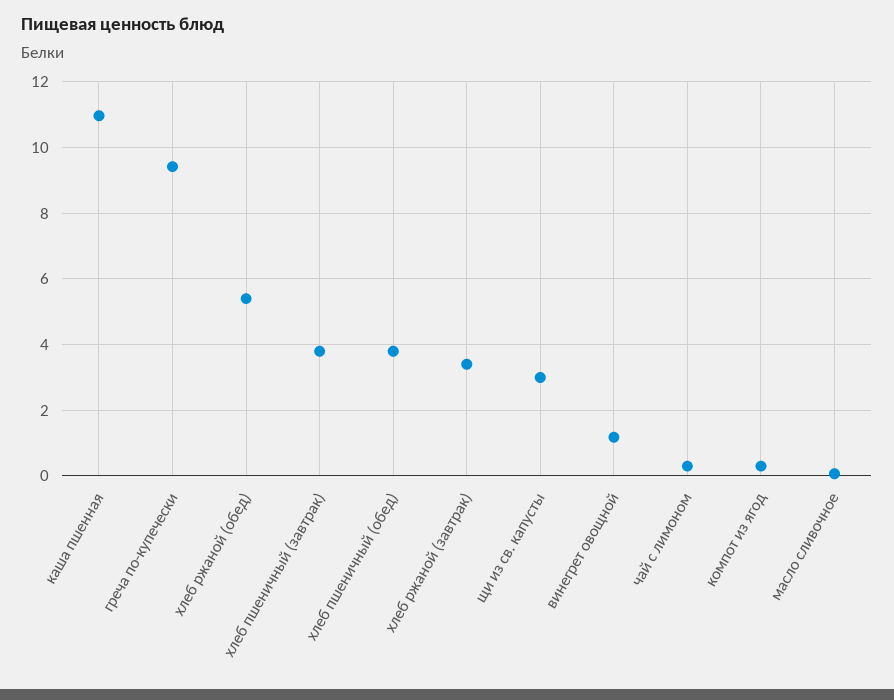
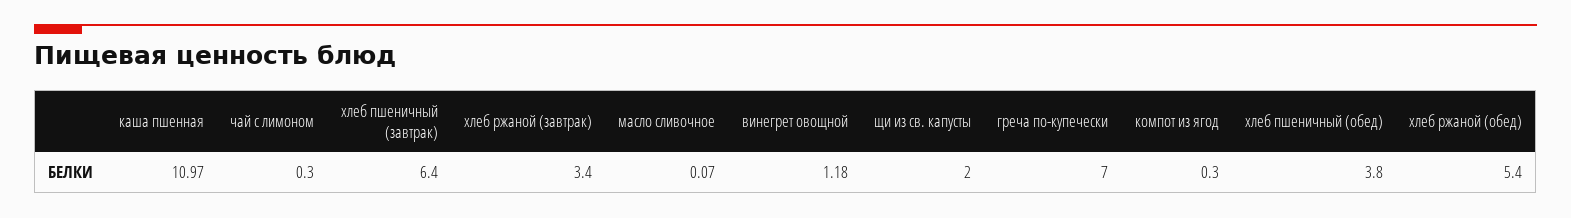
  {
    "каша пшенная": 10.97,
-   "греча по-купечески": 9.4,
+   "греча по-купечески": 7,
    "хлеб ржаной (обед)": 5.4,
-   "хлеб пшеничный (завтрак)": 3.8,
+   "хлеб пшеничный (завтрак)": 6.4,
    "хлеб пшеничный (обед)": 3.8,
    "хлеб ржаной (завтрак)": 3.4,
-   "щи из св. капусты": 3,
+   "щи из св. капусты": 2,
    "винегрет овощной": 1.18,
    "чай с лимоном": 0.3,
    "компот из ягод": 0.3,
    "масло сливочное": 0.07
  }

